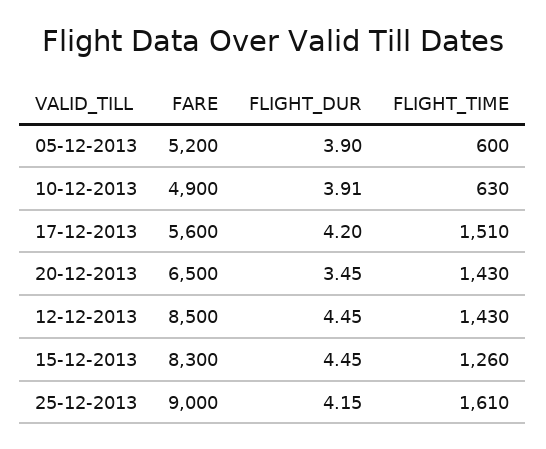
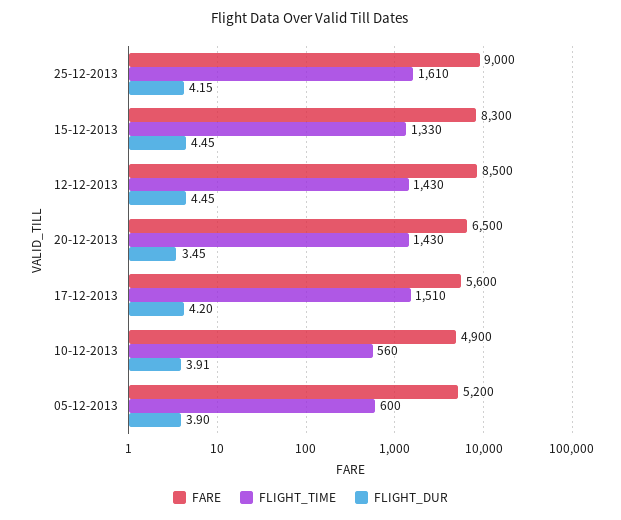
  {
    "FARE": {
      "05-12-2013": 5200,
      "10-12-2013": 4900,
      "17-12-2013": 5600,
      "20-12-2013": 6500,
      "12-12-2013": 8500,
      "15-12-2013": 8300,
      "25-12-2013": 9000
    },
    "FLIGHT_DUR": {
      "05-12-2013": 3.9,
      "10-12-2013": 3.91,
      "17-12-2013": 4.2,
      "20-12-2013": 3.45,
      "12-12-2013": 4.45,
      "15-12-2013": 4.45,
      "25-12-2013": 4.15
    },
    "FLIGHT_TIME": {
      "05-12-2013": 600,
-     "10-12-2013": 630,
+     "10-12-2013": 560,
      "17-12-2013": 1510,
      "20-12-2013": 1430,
      "12-12-2013": 1430,
-     "15-12-2013": 1260,
+     "15-12-2013": 1330,
      "25-12-2013": 1610
    }
  }

